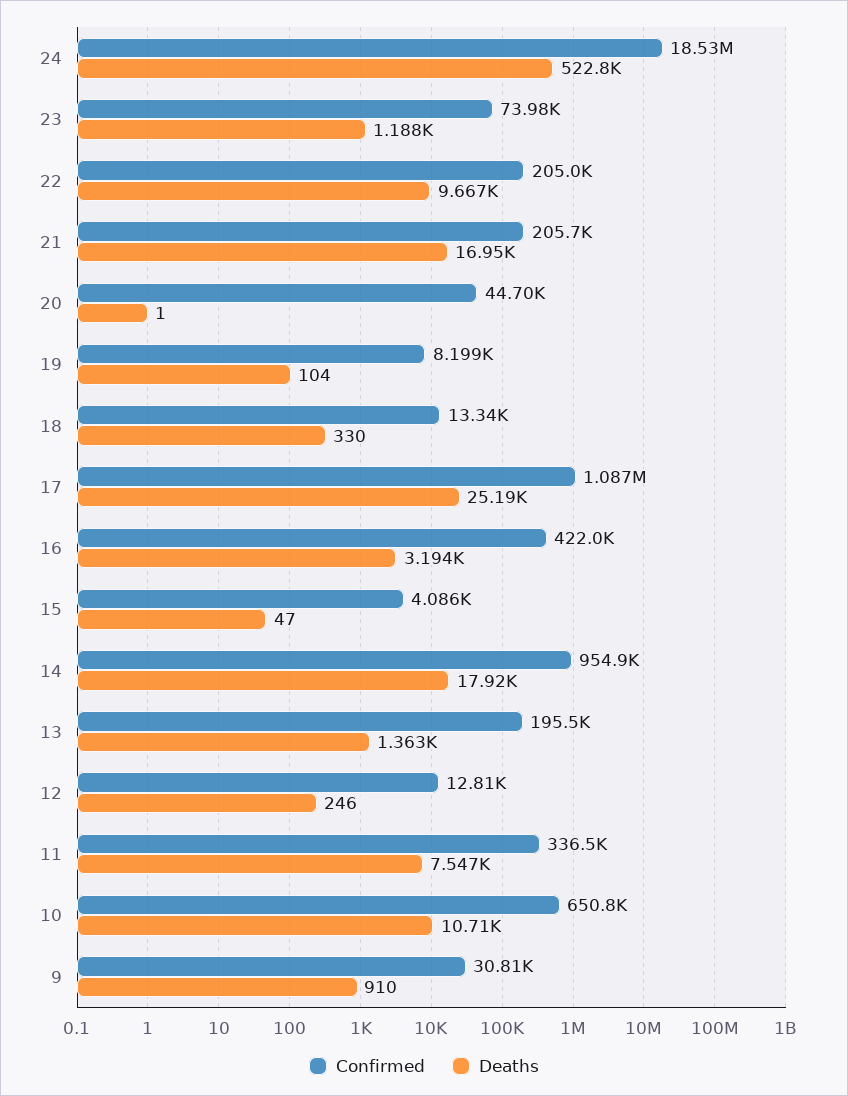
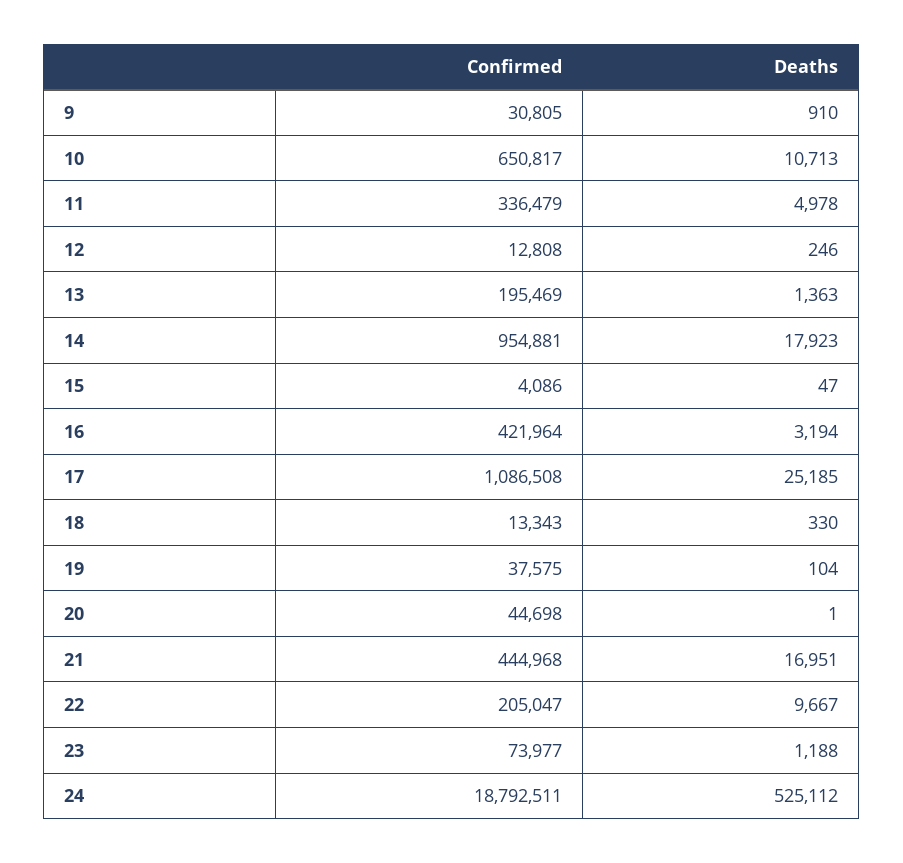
  {
    "Confirmed": {
-     "24": 18530000,
+     "24": 18792511,
      "23": 73977,
      "22": 205047,
-     "21": 205700,
+     "21": 444968,
      "20": 44698,
-     "19": 8199,
+     "19": 37575,
      "18": 13343,
      "17": 1086508,
      "16": 421964,
      "15": 4086,
      "14": 954881,
      "13": 195469,
      "12": 12808,
      "11": 336479,
      "10": 650817,
      "9": 30805
    },
    "Deaths": {
-     "24": 522800,
+     "24": 525112,
      "23": 1188,
      "22": 9667,
      "21": 16951,
      "20": 1,
      "19": 104,
      "18": 330,
      "17": 25185,
      "16": 3194,
      "15": 47,
      "14": 17923,
      "13": 1363,
      "12": 246,
-     "11": 7547,
+     "11": 4978,
      "10": 10713,
      "9": 910
    }
  }

